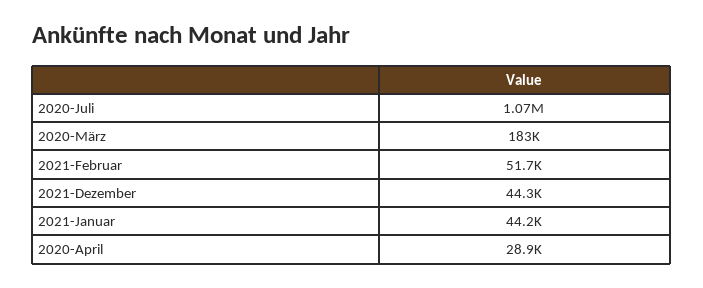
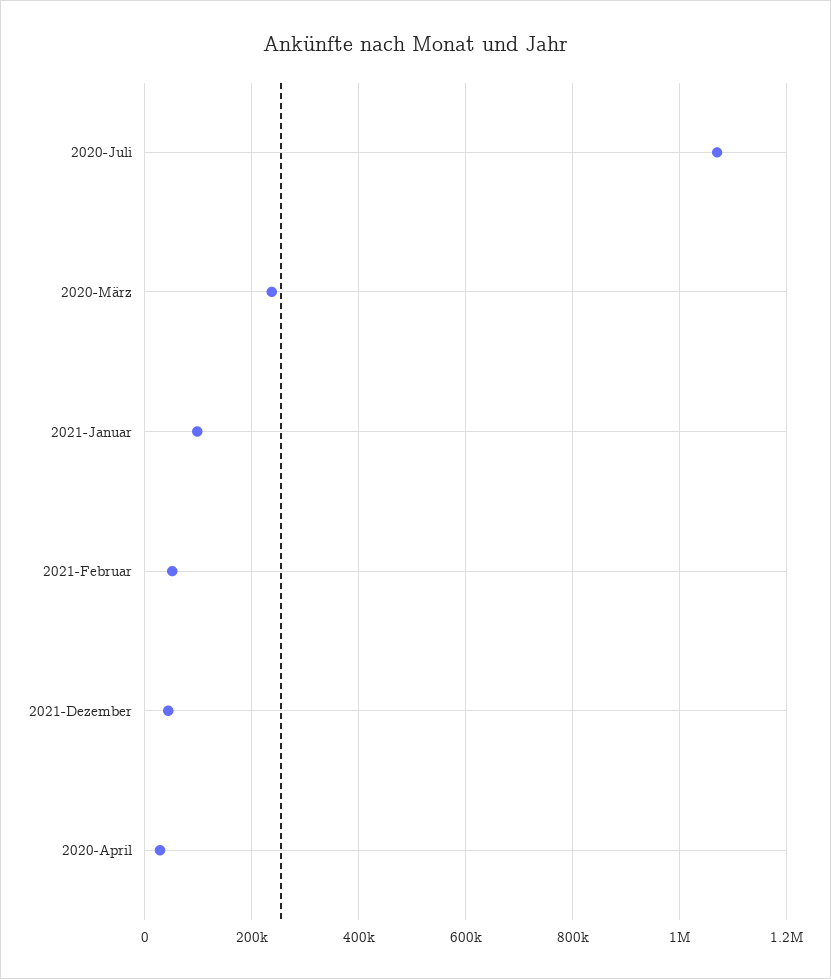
  {
    "2020-Juli": 1070000,
-   "2020-März": 183000,
+   "2020-März": 240000,
    "2021-Februar": 51700,
    "2021-Dezember": 44300,
-   "2021-Januar": 44200,
+   "2021-Januar": 100000,
    "2020-April": 28900
  }

